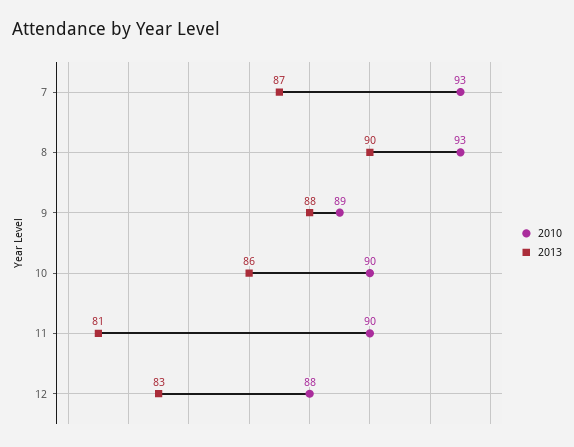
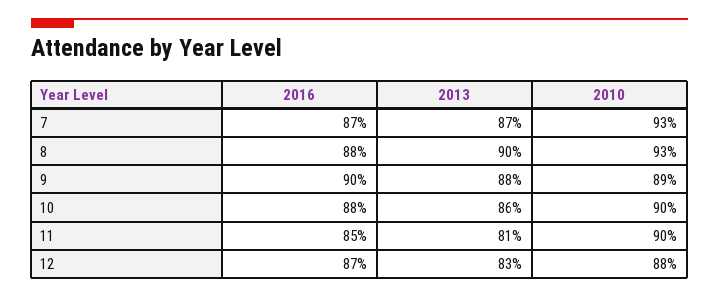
  {
    "2010": {
      "7": 93,
      "8": 93,
      "9": 89,
      "10": 90,
      "11": 90,
      "12": 88
    },
    "2013": {
      "7": 87,
      "8": 90,
      "9": 88,
      "10": 86,
      "11": 81,
      "12": 83
-   }
+   },
+   "2016": {
+     "7": 87,
+     "8": 88,
+     "9": 90,
+     "10": 88,
+     "11": 85,
+     "12": 87
+   }
  }

